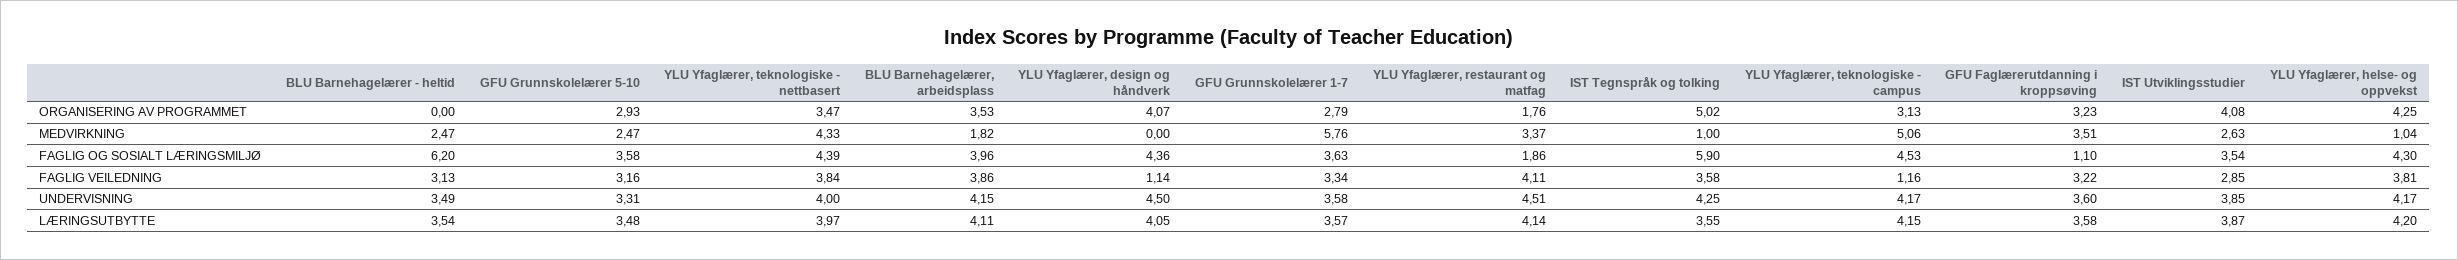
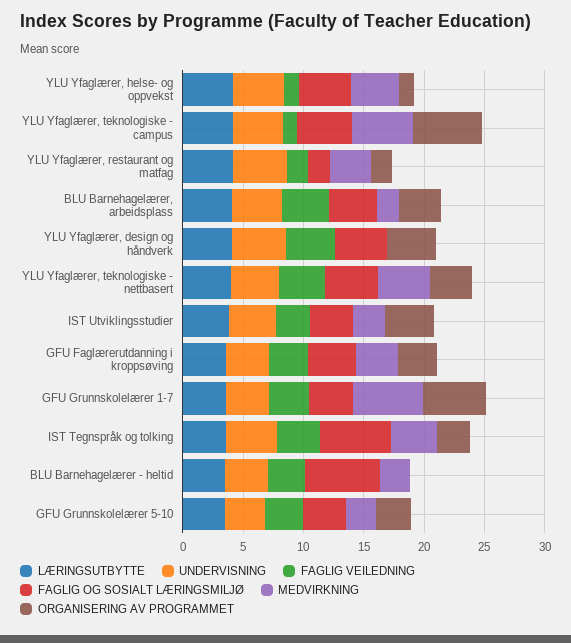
  {
    "ORGANISERING AV PROGRAMMET": {
      "BLU Barnehagelærer - heltid": 0,
      "GFU Grunnskolelærer 5-10": 2.93,
      "YLU Yfaglærer, teknologiske - nettbasert": 3.47,
      "BLU Barnehagelærer, arbeidsplass": 3.53,
      "YLU Yfaglærer, design og håndverk": 4.07,
-     "GFU Grunnskolelærer 1-7": 2.79,
+     "GFU Grunnskolelærer 1-7": 5,
      "YLU Yfaglærer, restaurant og matfag": 1.76,
-     "IST Tegnspråk og tolking": 5.02,
+     "IST Tegnspråk og tolking": 3,
-     "YLU Yfaglærer, teknologiske - campus": 3.13,
+     "YLU Yfaglærer, teknologiske - campus": 6,
      "GFU Faglærerutdanning i kroppsøving": 3.23,
      "IST Utviklingsstudier": 4.08,
-     "YLU Yfaglærer, helse- og oppvekst": 4.25
+     "YLU Yfaglærer, helse- og oppvekst": 1
    },
    "MEDVIRKNING": {
      "BLU Barnehagelærer - heltid": 2.47,
      "GFU Grunnskolelærer 5-10": 2.47,
      "YLU Yfaglærer, teknologiske - nettbasert": 4.33,
      "BLU Barnehagelærer, arbeidsplass": 1.82,
      "YLU Yfaglærer, design og håndverk": 0,
      "GFU Grunnskolelærer 1-7": 5.76,
      "YLU Yfaglærer, restaurant og matfag": 3.37,
-     "IST Tegnspråk og tolking": 1,
+     "IST Tegnspråk og tolking": 4,
      "YLU Yfaglærer, teknologiske - campus": 5.06,
      "GFU Faglærerutdanning i kroppsøving": 3.51,
      "IST Utviklingsstudier": 2.63,
-     "YLU Yfaglærer, helse- og oppvekst": 1.04
+     "YLU Yfaglærer, helse- og oppvekst": 4
    },
    "FAGLIG OG SOSIALT LÆRINGSMILJØ": {
      "BLU Barnehagelærer - heltid": 6.2,
      "GFU Grunnskolelærer 5-10": 3.58,
      "YLU Yfaglærer, teknologiske - nettbasert": 4.39,
      "BLU Barnehagelærer, arbeidsplass": 3.96,
      "YLU Yfaglærer, design og håndverk": 4.36,
      "GFU Grunnskolelærer 1-7": 3.63,
      "YLU Yfaglærer, restaurant og matfag": 1.86,
      "IST Tegnspråk og tolking": 5.9,
      "YLU Yfaglærer, teknologiske - campus": 4.53,
-     "GFU Faglærerutdanning i kroppsøving": 1.1,
+     "GFU Faglærerutdanning i kroppsøving": 4,
      "IST Utviklingsstudier": 3.54,
      "YLU Yfaglærer, helse- og oppvekst": 4.3
    },
    "FAGLIG VEILEDNING": {
      "BLU Barnehagelærer - heltid": 3.13,
      "GFU Grunnskolelærer 5-10": 3.16,
      "YLU Yfaglærer, teknologiske - nettbasert": 3.84,
      "BLU Barnehagelærer, arbeidsplass": 3.86,
-     "YLU Yfaglærer, design og håndverk": 1.14,
+     "YLU Yfaglærer, design og håndverk": 4,
      "GFU Grunnskolelærer 1-7": 3.34,
-     "YLU Yfaglærer, restaurant og matfag": 4.11,
+     "YLU Yfaglærer, restaurant og matfag": 2,
      "IST Tegnspråk og tolking": 3.58,
      "YLU Yfaglærer, teknologiske - campus": 1.16,
      "GFU Faglærerutdanning i kroppsøving": 3.22,
      "IST Utviklingsstudier": 2.85,
-     "YLU Yfaglærer, helse- og oppvekst": 3.81
+     "YLU Yfaglærer, helse- og oppvekst": 1
    },
    "UNDERVISNING": {
      "BLU Barnehagelærer - heltid": 3.49,
      "GFU Grunnskolelærer 5-10": 3.31,
      "YLU Yfaglærer, teknologiske - nettbasert": 4,
      "BLU Barnehagelærer, arbeidsplass": 4.15,
      "YLU Yfaglærer, design og håndverk": 4.5,
      "GFU Grunnskolelærer 1-7": 3.58,
      "YLU Yfaglærer, restaurant og matfag": 4.51,
      "IST Tegnspråk og tolking": 4.25,
      "YLU Yfaglærer, teknologiske - campus": 4.17,
      "GFU Faglærerutdanning i kroppsøving": 3.6,
      "IST Utviklingsstudier": 3.85,
      "YLU Yfaglærer, helse- og oppvekst": 4.17
    },
    "LÆRINGSUTBYTTE": {
      "BLU Barnehagelærer - heltid": 3.54,
      "GFU Grunnskolelærer 5-10": 3.48,
      "YLU Yfaglærer, teknologiske - nettbasert": 3.97,
      "BLU Barnehagelærer, arbeidsplass": 4.11,
      "YLU Yfaglærer, design og håndverk": 4.05,
      "GFU Grunnskolelærer 1-7": 3.57,
      "YLU Yfaglærer, restaurant og matfag": 4.14,
      "IST Tegnspråk og tolking": 3.55,
      "YLU Yfaglærer, teknologiske - campus": 4.15,
      "GFU Faglærerutdanning i kroppsøving": 3.58,
      "IST Utviklingsstudier": 3.87,
      "YLU Yfaglærer, helse- og oppvekst": 4.2
    }
  }

